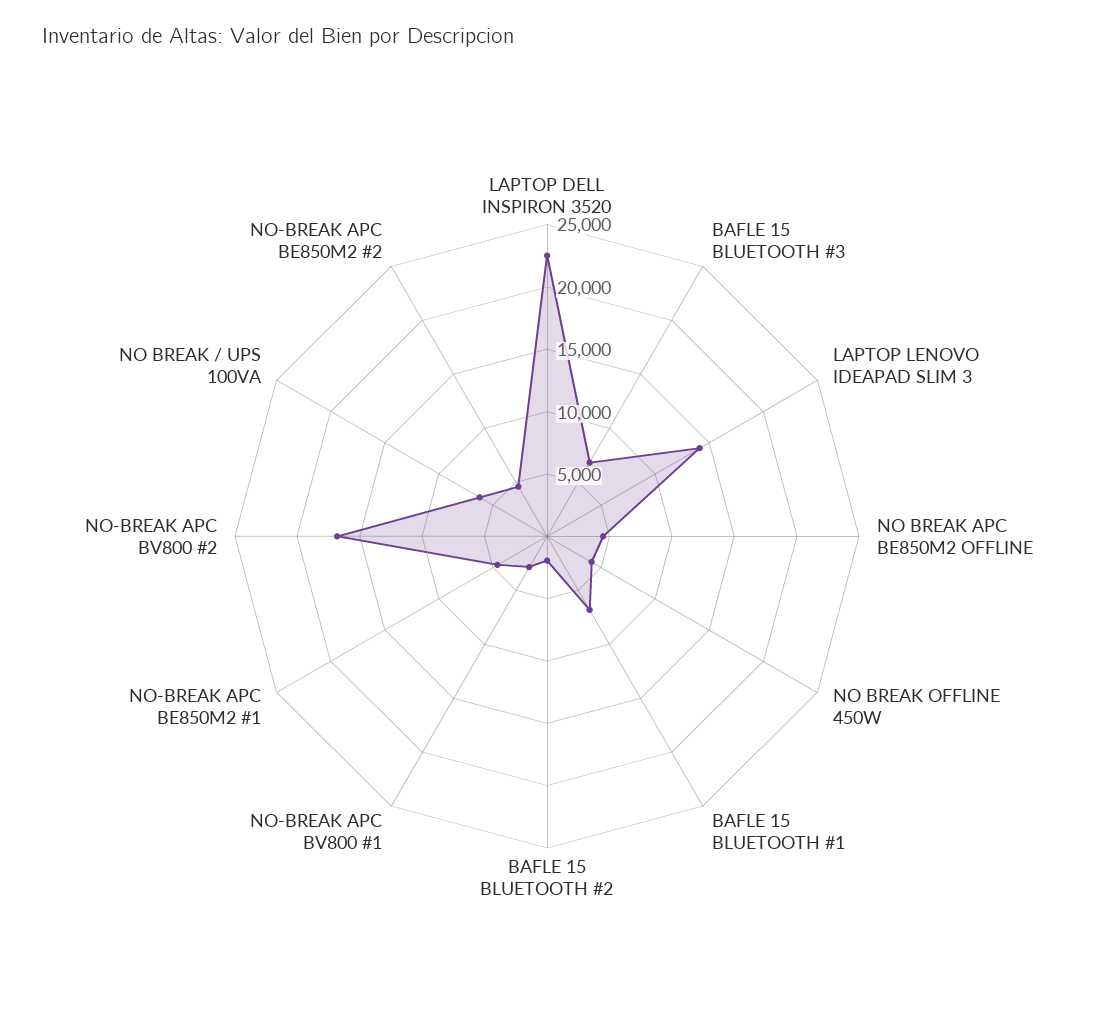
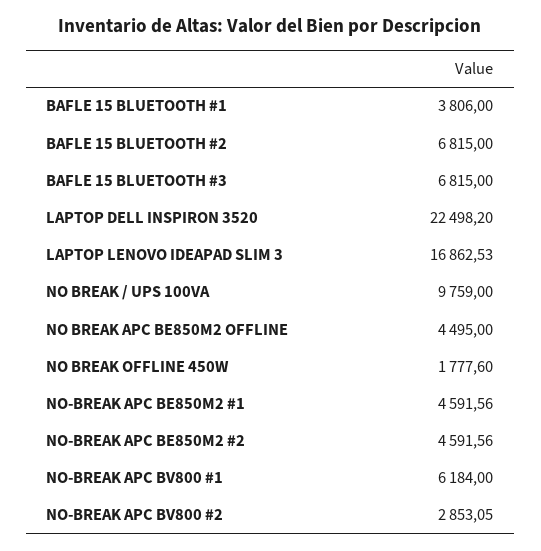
  {
    "LAPTOP DELL INSPIRON 3520": 22498.2,
    "BAFLE 15 BLUETOOTH #3": 6815,
-   "LAPTOP LENOVO IDEAPAD SLIM 3": 14000,
+   "LAPTOP LENOVO IDEAPAD SLIM 3": 16862.53,
    "NO BREAK APC BE850M2 OFFLINE": 4495,
-   "NO BREAK OFFLINE 450W": 4000,
+   "NO BREAK OFFLINE 450W": 1777.6,
-   "BAFLE 15 BLUETOOTH #1": 7000,
+   "BAFLE 15 BLUETOOTH #1": 3806,
-   "BAFLE 15 BLUETOOTH #2": 2000,
+   "BAFLE 15 BLUETOOTH #2": 6815,
-   "NO-BREAK APC BV800 #1": 3000,
+   "NO-BREAK APC BV800 #1": 6184,
    "NO-BREAK APC BE850M2 #1": 4591.56,
-   "NO-BREAK APC BV800 #2": 17000,
+   "NO-BREAK APC BV800 #2": 2853.05,
-   "NO BREAK / UPS 100VA": 6000,
+   "NO BREAK / UPS 100VA": 9759,
    "NO-BREAK APC BE850M2 #2": 4591.56
  }

